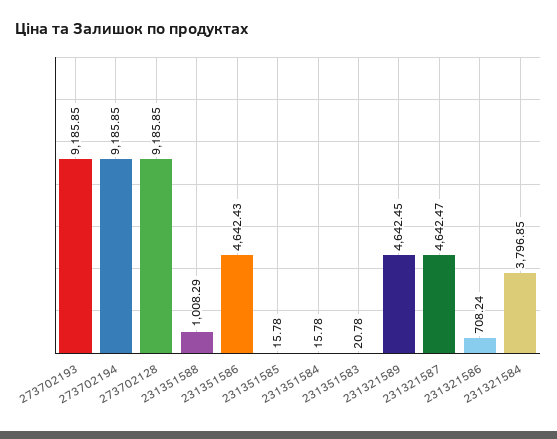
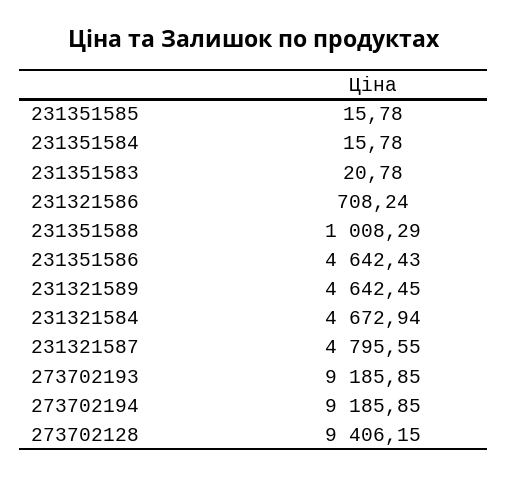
  {
    "273702193": 9185.85,
    "273702194": 9185.85,
-   "273702128": 9185.85,
+   "273702128": 9406.15,
    "231351588": 1008.29,
    "231351586": 4642.43,
    "231351585": 15.78,
    "231351584": 15.78,
    "231351583": 20.78,
    "231321589": 4642.45,
-   "231321587": 4642.47,
+   "231321587": 4795.55,
    "231321586": 708.24,
-   "231321584": 3796.85
+   "231321584": 4672.94
  }

